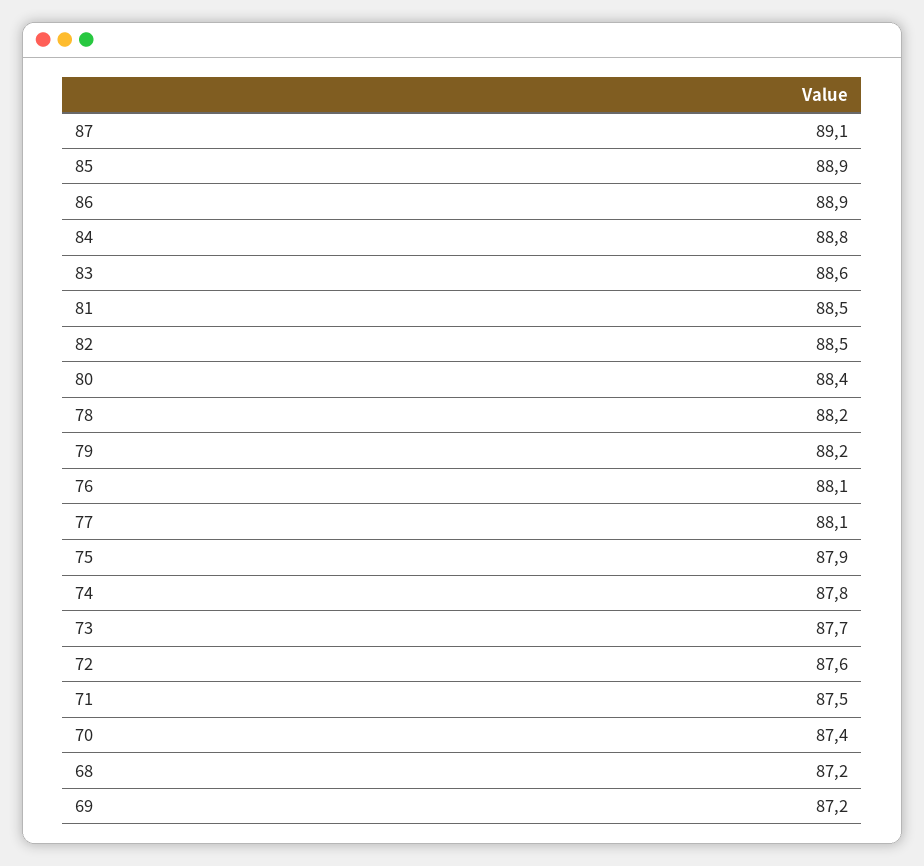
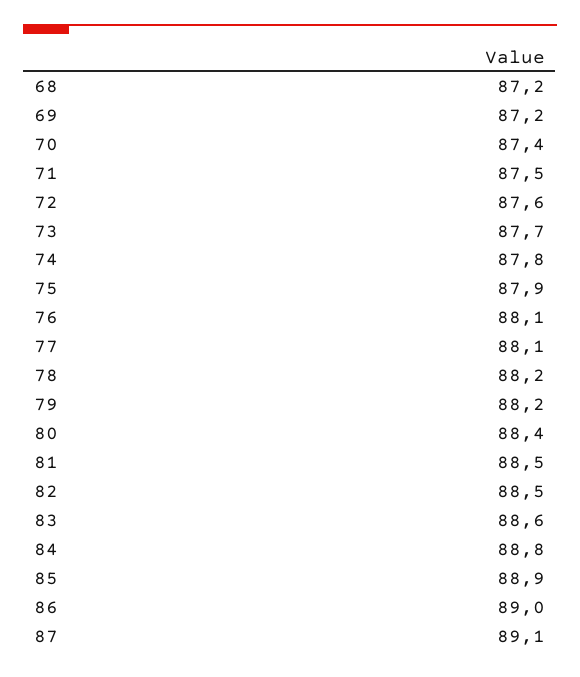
  {
    "87": 89.1,
    "85": 88.9,
-   "86": 88.9,
+   "86": 89,
    "84": 88.8,
    "83": 88.6,
    "81": 88.5,
    "82": 88.5,
    "80": 88.4,
    "78": 88.2,
    "79": 88.2,
    "76": 88.1,
    "77": 88.1,
    "75": 87.9,
    "74": 87.8,
    "73": 87.7,
    "72": 87.6,
    "71": 87.5,
    "70": 87.4,
    "68": 87.2,
    "69": 87.2
  }

